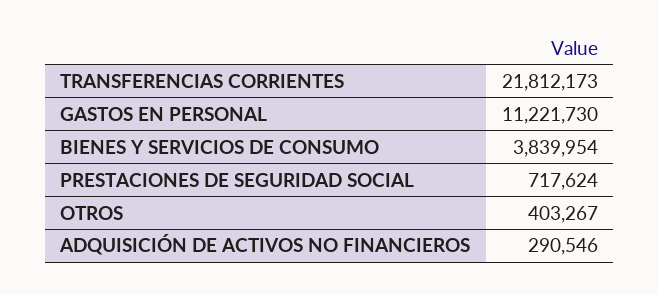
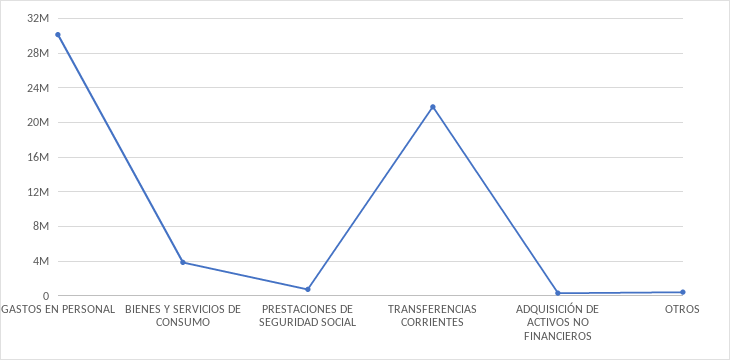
  {
    "TRANSFERENCIAS CORRIENTES": 21812173,
-   "GASTOS EN PERSONAL": 11221730,
+   "GASTOS EN PERSONAL": 30000000,
    "BIENES Y SERVICIOS DE CONSUMO": 3839954,
    "PRESTACIONES DE SEGURIDAD SOCIAL": 717624,
    "OTROS": 403267,
    "ADQUISICIÓN DE ACTIVOS NO FINANCIEROS": 290546
  }

